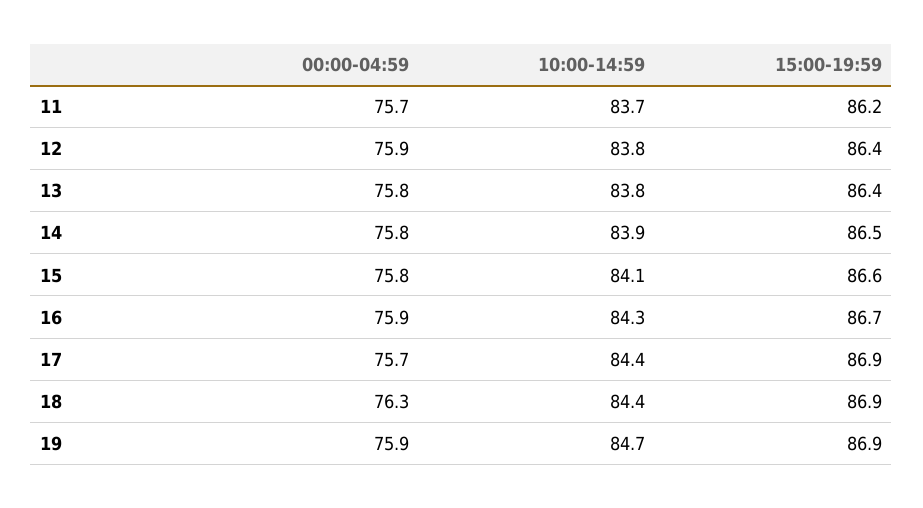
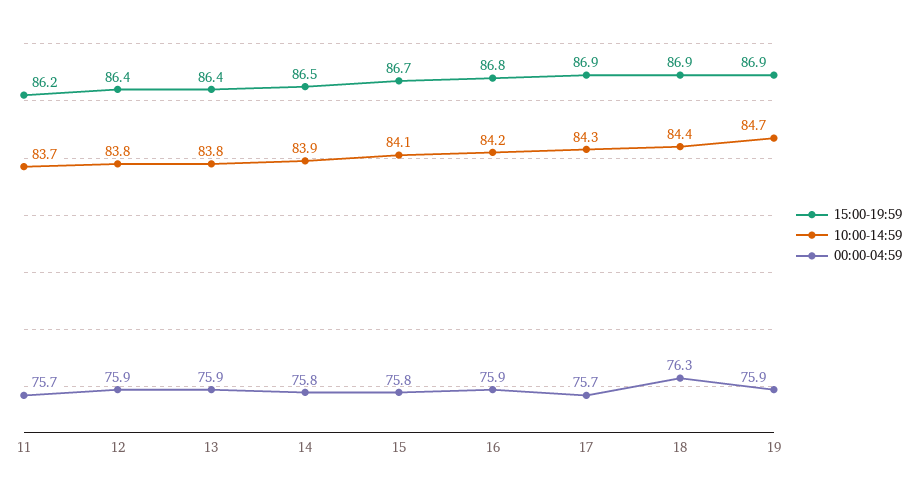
  {
    "00:00-04:59": {
      "11": 75.7,
      "12": 75.9,
-     "13": 75.8,
+     "13": 75.9,
      "14": 75.8,
      "15": 75.8,
      "16": 75.9,
      "17": 75.7,
      "18": 76.3,
      "19": 75.9
    },
    "10:00-14:59": {
      "11": 83.7,
      "12": 83.8,
      "13": 83.8,
      "14": 83.9,
      "15": 84.1,
-     "16": 84.3,
+     "16": 84.2,
-     "17": 84.4,
+     "17": 84.3,
      "18": 84.4,
      "19": 84.7
    },
    "15:00-19:59": {
      "11": 86.2,
      "12": 86.4,
      "13": 86.4,
      "14": 86.5,
-     "15": 86.6,
+     "15": 86.7,
-     "16": 86.7,
+     "16": 86.8,
      "17": 86.9,
      "18": 86.9,
      "19": 86.9
    }
  }

